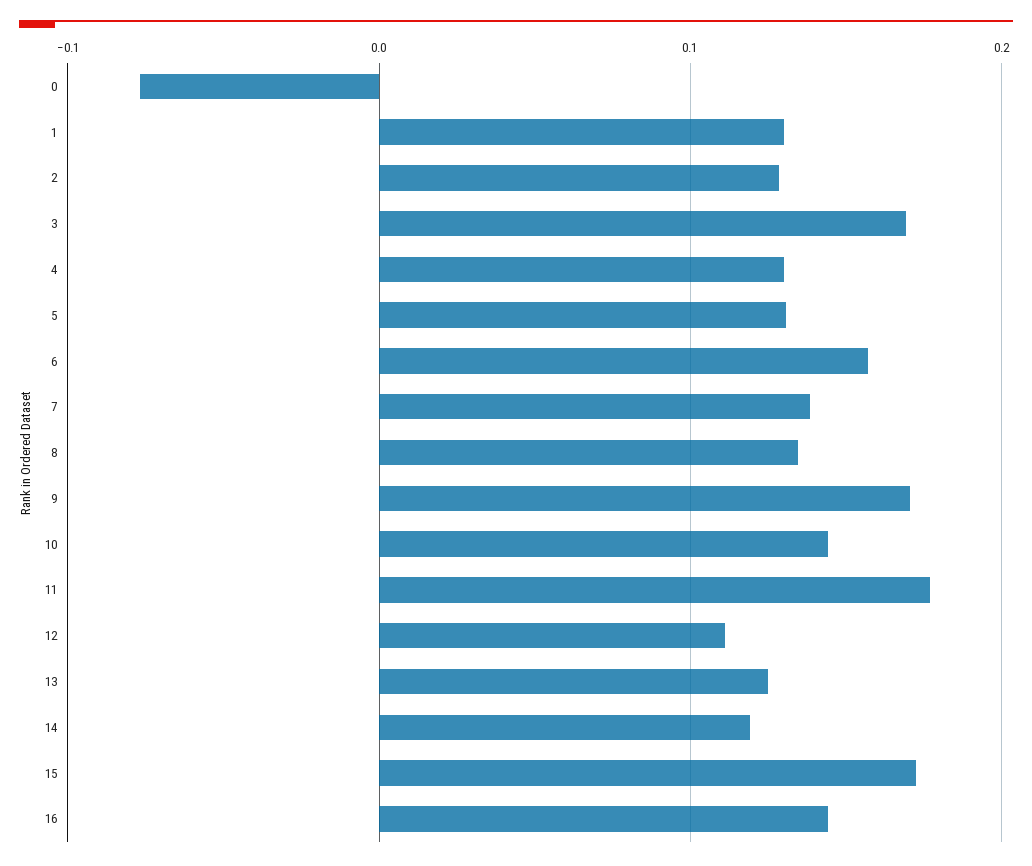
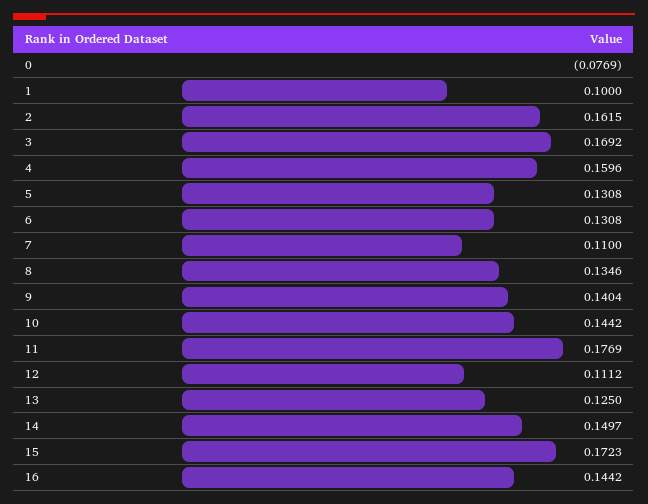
  {
    "0": -0.0769,
-   "1": 0.13,
+   "1": 0.1,
-   "2": 0.13,
+   "2": 0.1615,
    "3": 0.1692,
-   "4": 0.13,
+   "4": 0.1596,
    "5": 0.1308,
-   "6": 0.16,
+   "6": 0.1308,
-   "7": 0.14,
+   "7": 0.11,
    "8": 0.1346,
-   "9": 0.17,
+   "9": 0.1404,
    "10": 0.1442,
    "11": 0.1769,
    "12": 0.1112,
    "13": 0.125,
-   "14": 0.12,
+   "14": 0.1497,
    "15": 0.1723,
    "16": 0.1442
  }

